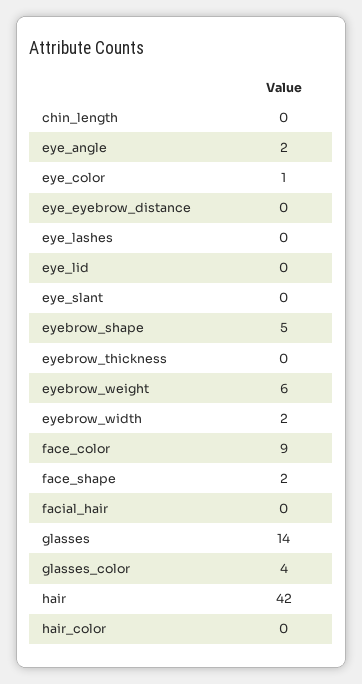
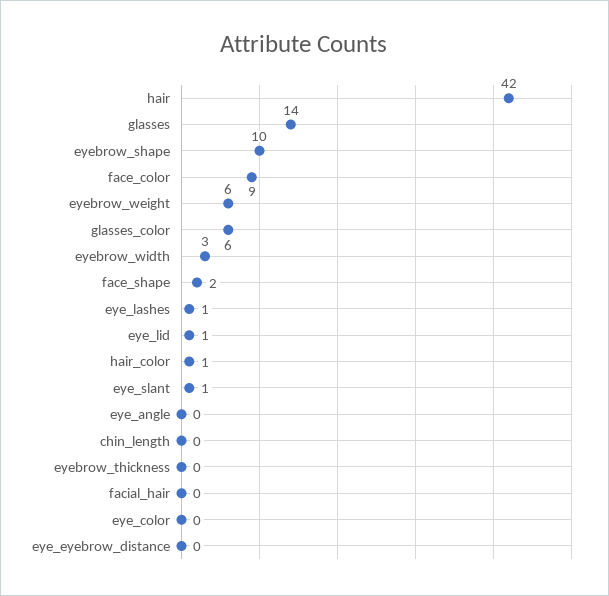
  {
    "chin_length": 0,
-   "eye_angle": 2,
+   "eye_angle": 0,
-   "eye_color": 1,
+   "eye_color": 0,
    "eye_eyebrow_distance": 0,
-   "eye_lashes": 0,
+   "eye_lashes": 1,
-   "eye_lid": 0,
+   "eye_lid": 1,
-   "eye_slant": 0,
+   "eye_slant": 1,
-   "eyebrow_shape": 5,
+   "eyebrow_shape": 10,
    "eyebrow_thickness": 0,
    "eyebrow_weight": 6,
-   "eyebrow_width": 2,
+   "eyebrow_width": 3,
    "face_color": 9,
    "face_shape": 2,
    "facial_hair": 0,
    "glasses": 14,
-   "glasses_color": 4,
+   "glasses_color": 6,
    "hair": 42,
-   "hair_color": 0
+   "hair_color": 1
  }

